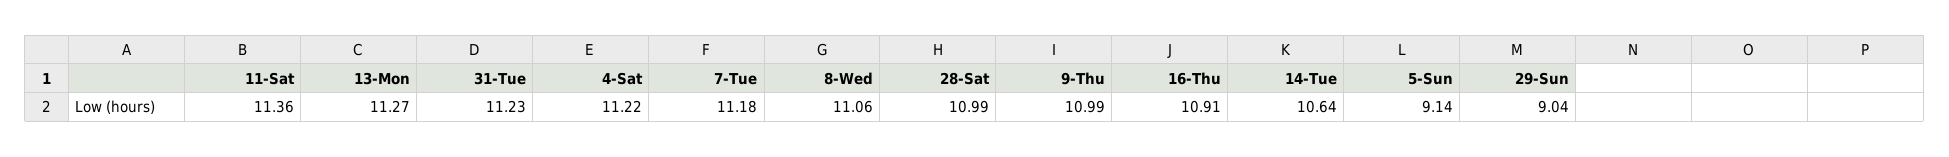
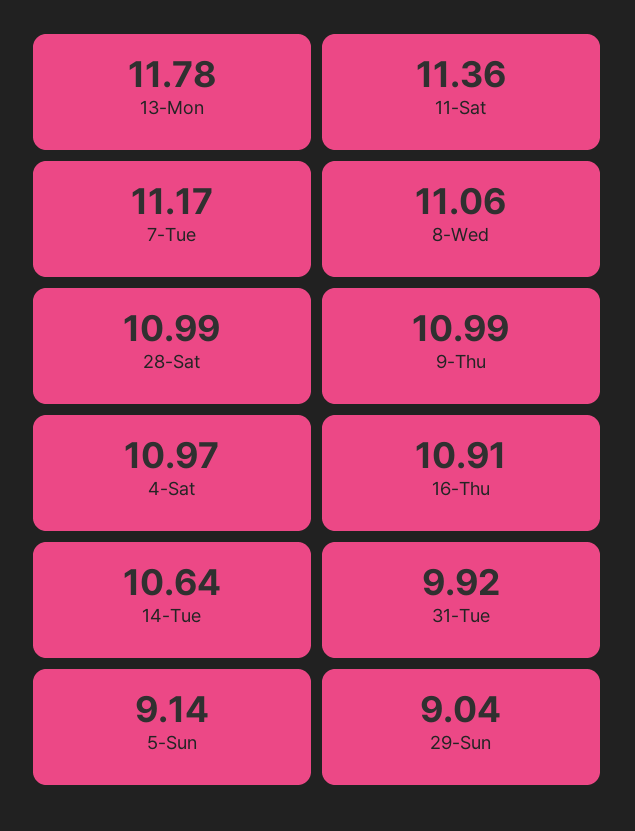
  {
    "11-Sat": 11.36,
-   "13-Mon": 11.27,
+   "13-Mon": 11.78,
-   "31-Tue": 11.23,
+   "31-Tue": 9.92,
-   "4-Sat": 11.22,
+   "4-Sat": 10.97,
-   "7-Tue": 11.18,
+   "7-Tue": 11.17,
    "8-Wed": 11.06,
    "28-Sat": 10.99,
    "9-Thu": 10.99,
    "16-Thu": 10.91,
    "14-Tue": 10.64,
    "5-Sun": 9.14,
    "29-Sun": 9.04
  }

